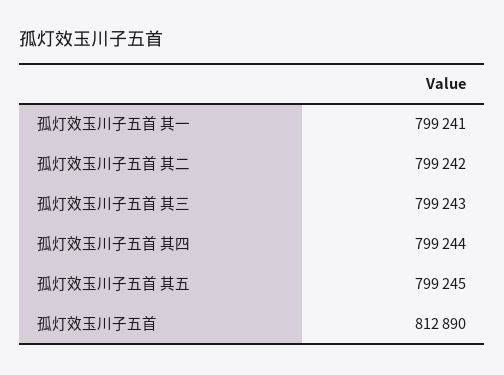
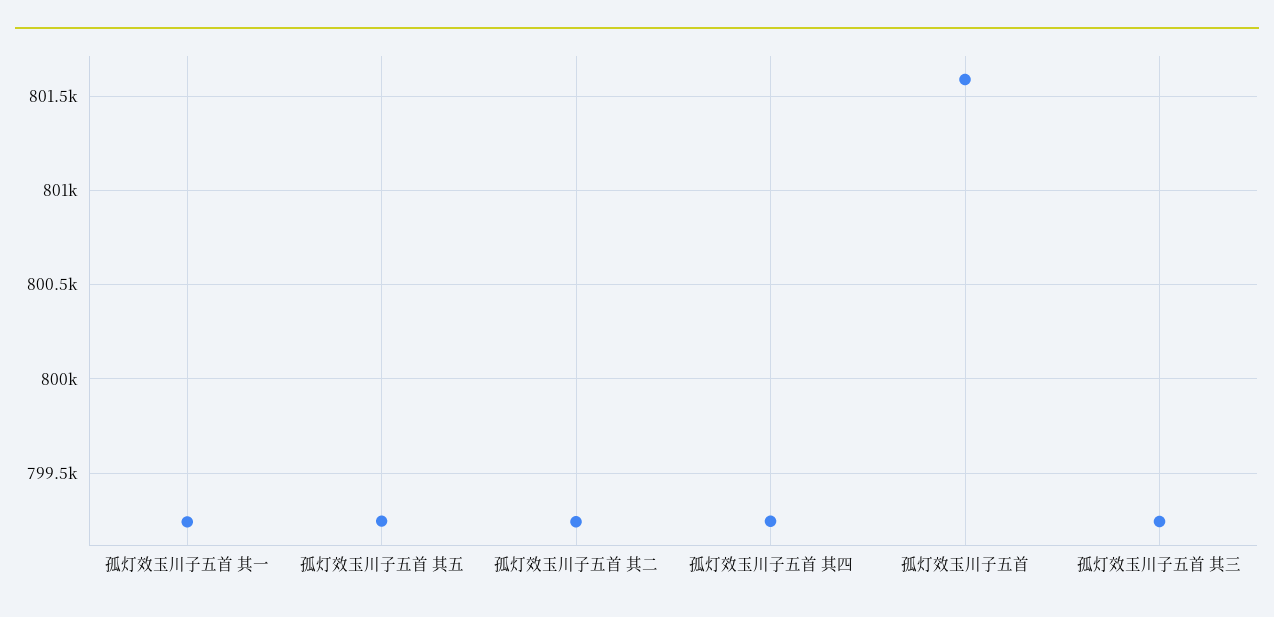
  {
    "孤灯效玉川子五首 其一": 799241,
    "孤灯效玉川子五首 其二": 799242,
    "孤灯效玉川子五首 其三": 799243,
    "孤灯效玉川子五首 其四": 799244,
    "孤灯效玉川子五首 其五": 799245,
-   "孤灯效玉川子五首": 812890
+   "孤灯效玉川子五首": 801600
  }

